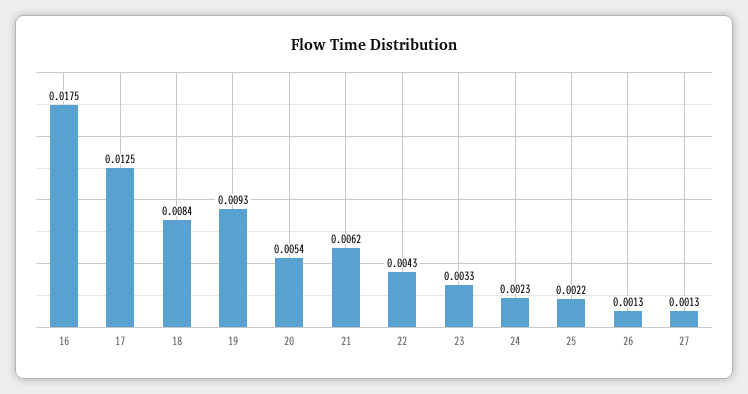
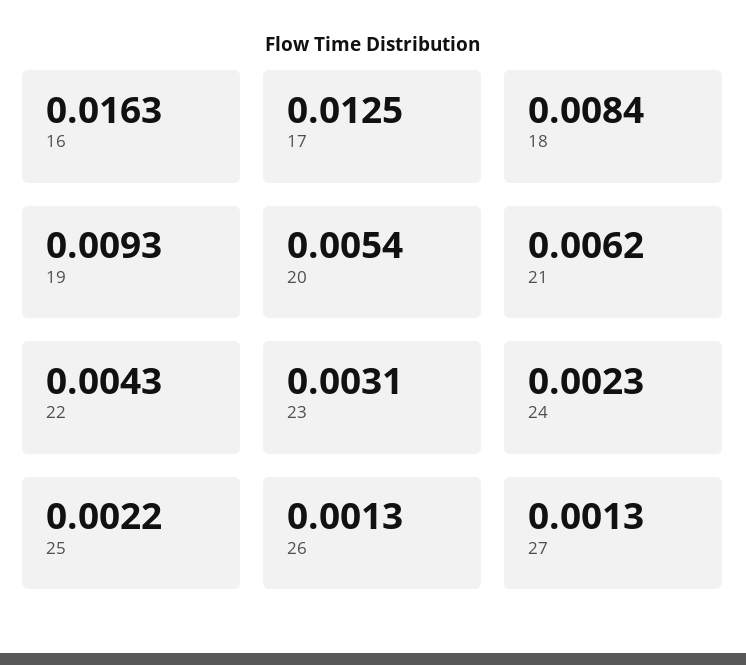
  {
-   "16": 0.0175,
+   "16": 0.0163,
    "17": 0.0125,
    "18": 0.0084,
    "19": 0.0093,
    "20": 0.0054,
    "21": 0.0062,
    "22": 0.0043,
-   "23": 0.0033,
+   "23": 0.0031,
    "24": 0.0023,
    "25": 0.0022,
    "26": 0.0013,
    "27": 0.0013
  }

